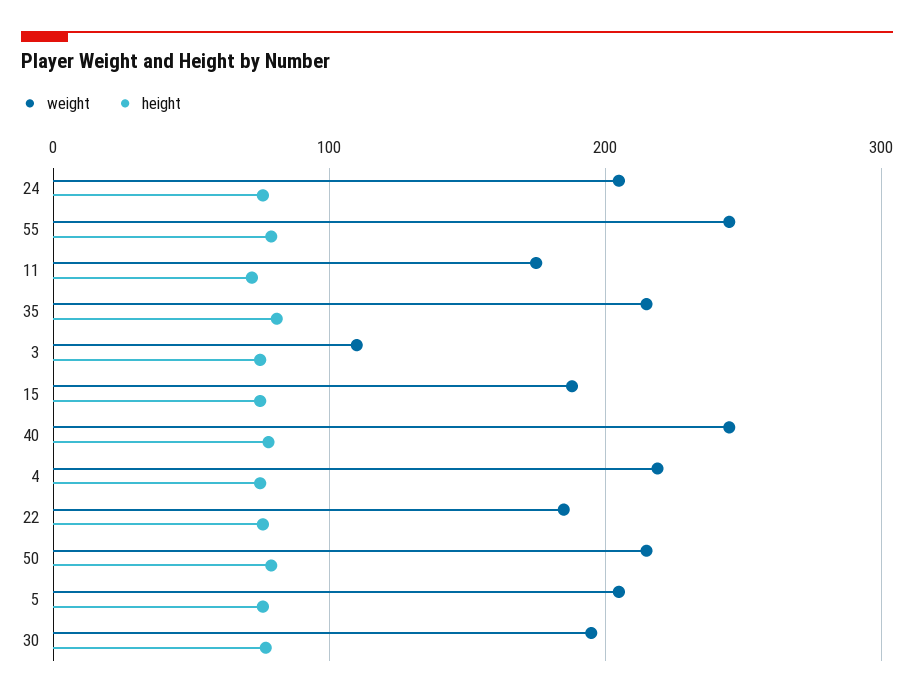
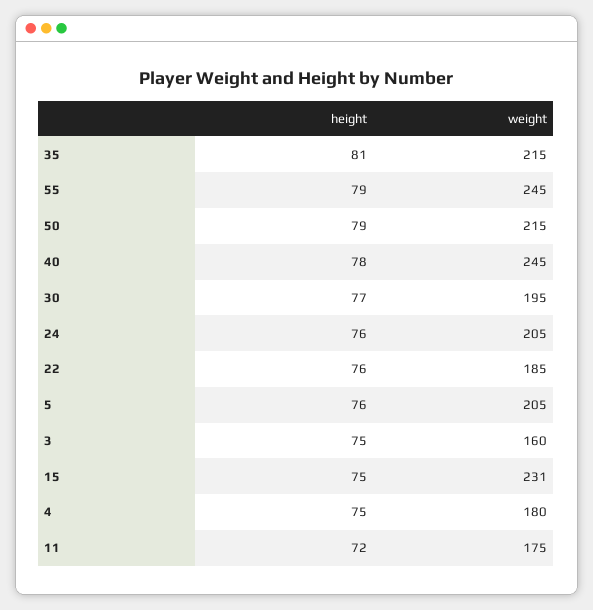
  {
    "weight": {
      "24": 205,
      "55": 245,
      "11": 175,
      "35": 215,
-     "3": 110,
+     "3": 160,
-     "15": 190,
+     "15": 231,
      "40": 245,
-     "4": 220,
+     "4": 180,
      "22": 185,
      "50": 215,
      "5": 205,
      "30": 195
    },
    "height": {
      "24": 76,
      "55": 79,
      "11": 72,
      "35": 81,
      "3": 75,
      "15": 75,
      "40": 78,
      "4": 75,
      "22": 76,
      "50": 79,
      "5": 76,
      "30": 77
    }
  }

